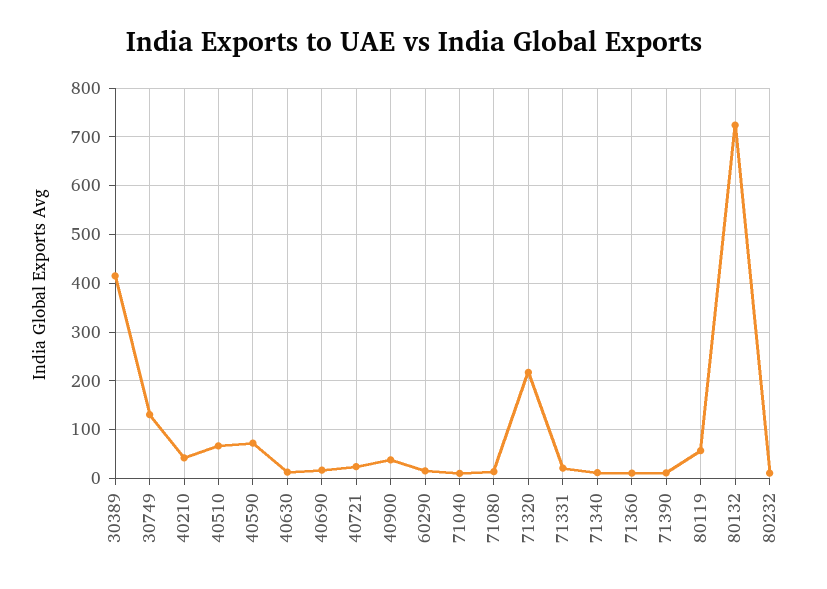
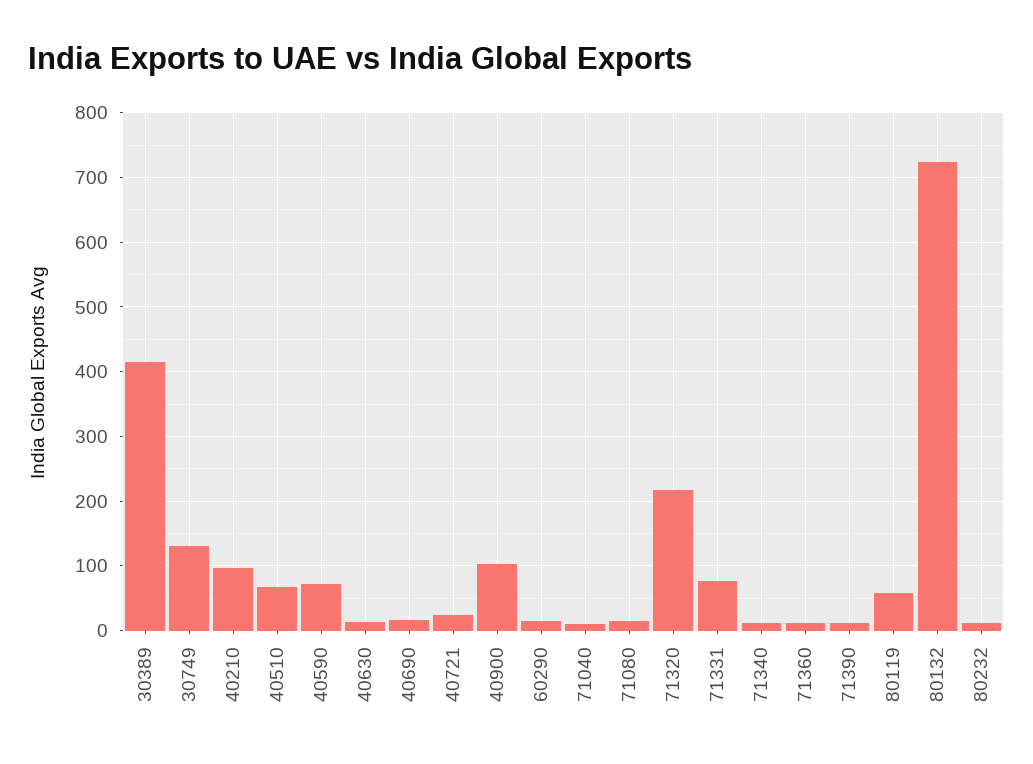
  {
    "30389": 420,
    "30749": 130,
-   "40210": 40,
+   "40210": 100,
    "40510": 70,
    "40590": 70,
    "40630": 10,
    "40690": 20,
    "40721": 20,
-   "40900": 40,
+   "40900": 100,
    "60290": 20,
    "71040": 10,
    "71080": 10,
    "71320": 220,
-   "71331": 20,
+   "71331": 80,
    "71340": 10,
    "71360": 10,
    "71390": 10,
    "80119": 60,
    "80132": 720,
    "80232": 10
  }

